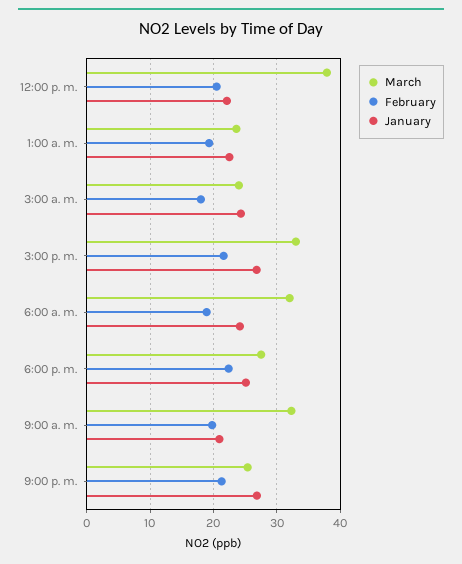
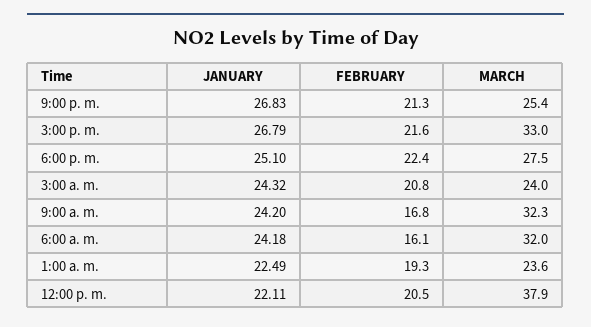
  {
    "March": {
      "12:00 p. m.": 37.9,
      "1:00 a. m.": 23.6,
      "3:00 a. m.": 24,
      "3:00 p. m.": 33,
      "6:00 a. m.": 32,
      "6:00 p. m.": 27.5,
      "9:00 a. m.": 32.3,
      "9:00 p. m.": 25.4
    },
    "February": {
      "12:00 p. m.": 20.5,
      "1:00 a. m.": 19.3,
-     "3:00 a. m.": 18,
+     "3:00 a. m.": 20.8,
      "3:00 p. m.": 21.6,
-     "6:00 a. m.": 19,
+     "6:00 a. m.": 16.1,
      "6:00 p. m.": 22.4,
-     "9:00 a. m.": 20,
+     "9:00 a. m.": 16.8,
      "9:00 p. m.": 21.3
    },
    "January": {
      "12:00 p. m.": 22.11,
      "1:00 a. m.": 22.49,
      "3:00 a. m.": 24.32,
      "3:00 p. m.": 26.79,
      "6:00 a. m.": 24.18,
      "6:00 p. m.": 25.1,
-     "9:00 a. m.": 21,
+     "9:00 a. m.": 24.2,
      "9:00 p. m.": 26.83
    }
  }

